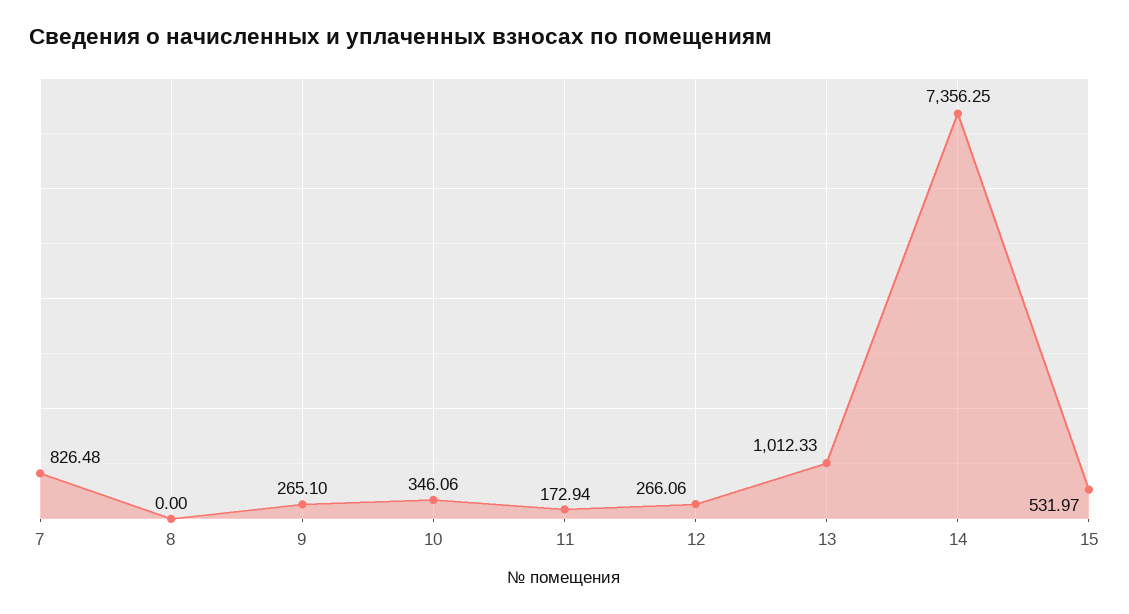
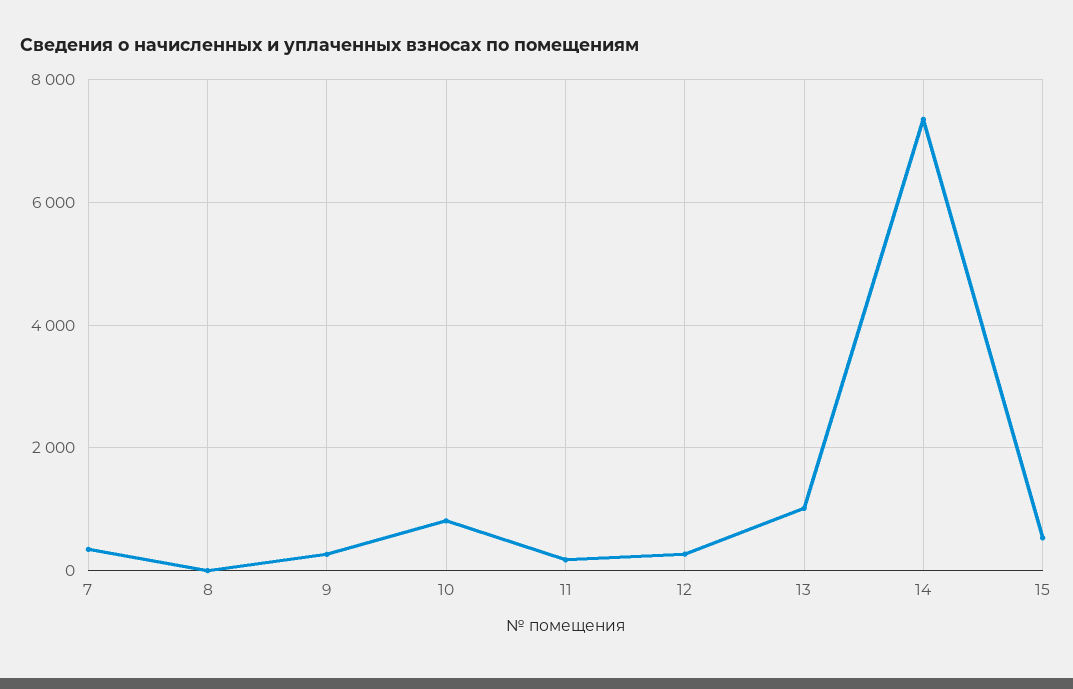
  {
-   "7": 826.48,
+   "7": 400,
    "8": 0,
    "9": 265.1,
-   "10": 346.06,
+   "10": 800,
    "11": 172.94,
    "12": 266.06,
    "13": 1012.33,
    "14": 7356.25,
    "15": 531.97
  }

